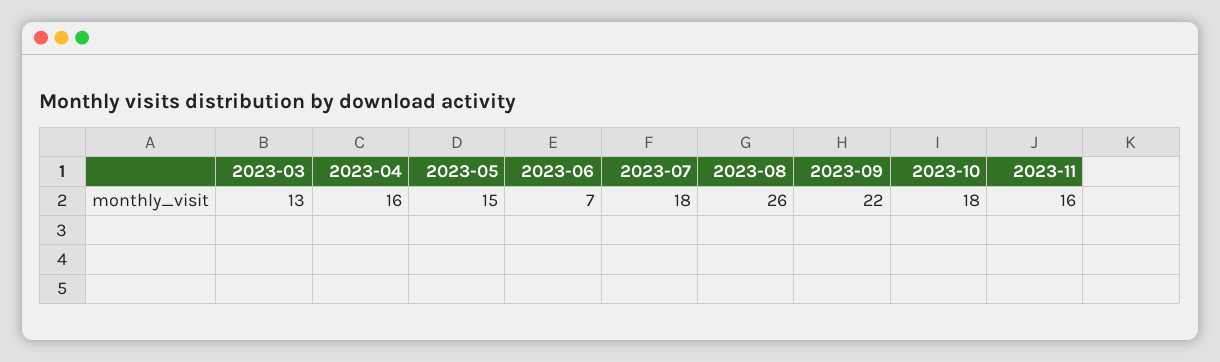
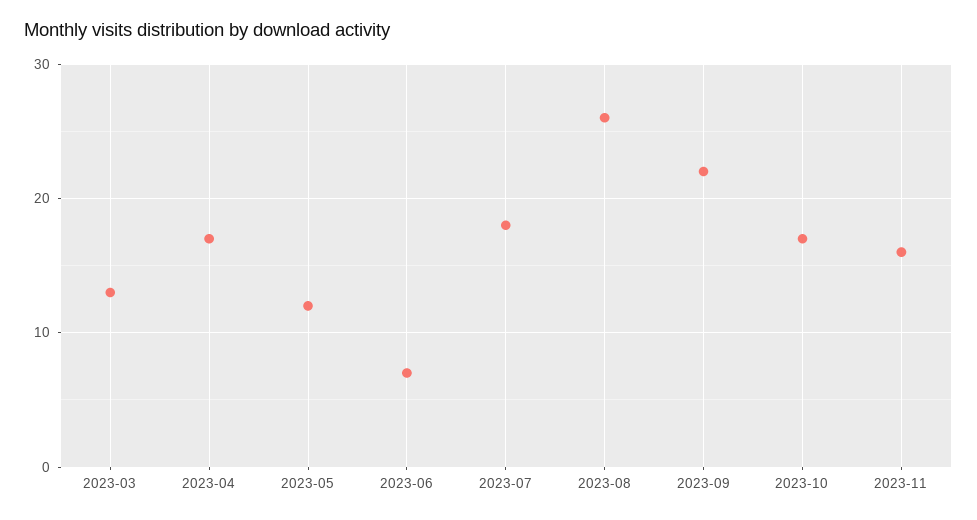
  {
    "2023-03": 13,
-   "2023-04": 16,
+   "2023-04": 17,
-   "2023-05": 15,
+   "2023-05": 12,
    "2023-06": 7,
    "2023-07": 18,
    "2023-08": 26,
    "2023-09": 22,
-   "2023-10": 18,
+   "2023-10": 17,
    "2023-11": 16
  }

